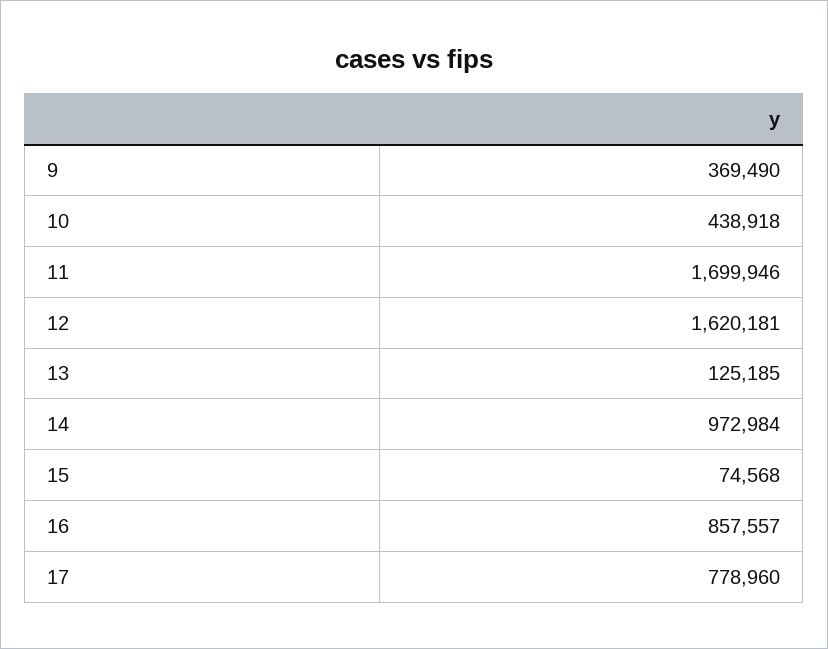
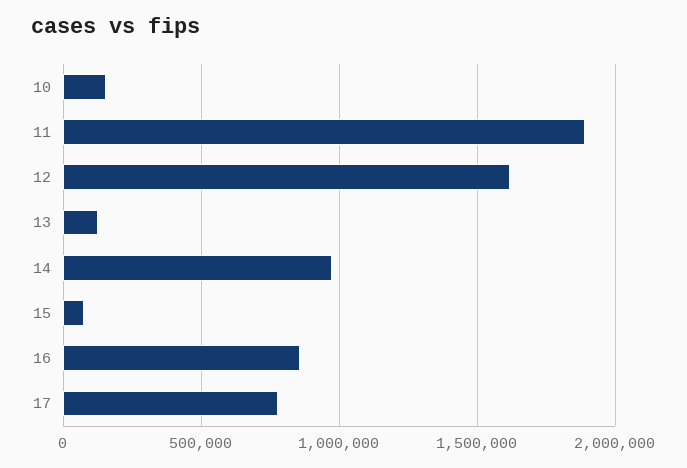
  {
-   "9": 369490,
-   "10": 438918,
+   "10": 150000,
-   "11": 1699946,
+   "11": 1900000,
    "12": 1620181,
    "13": 125185,
    "14": 972984,
    "15": 74568,
    "16": 857557,
    "17": 778960
  }

